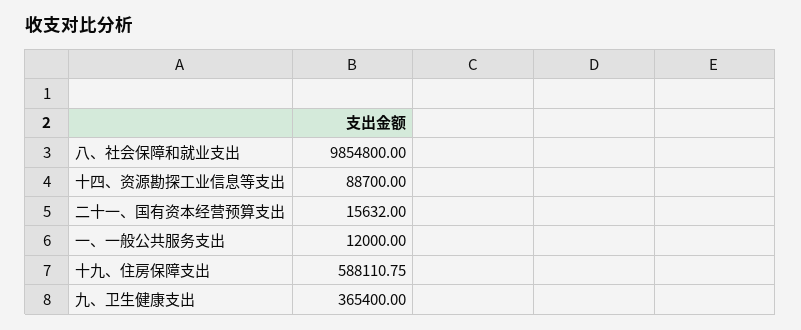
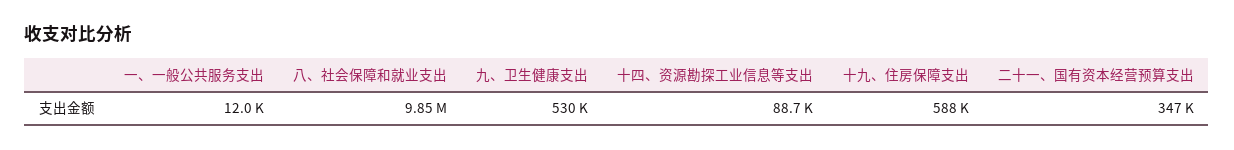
  {
    "八、社会保障和就业支出": 9854800,
    "十四、资源勘探工业信息等支出": 88700,
-   "二十一、国有资本经营预算支出": 15632,
+   "二十一、国有资本经营预算支出": 347000,
    "一、一般公共服务支出": 12000,
    "十九、住房保障支出": 588110.75,
-   "九、卫生健康支出": 365400
+   "九、卫生健康支出": 530000
  }

